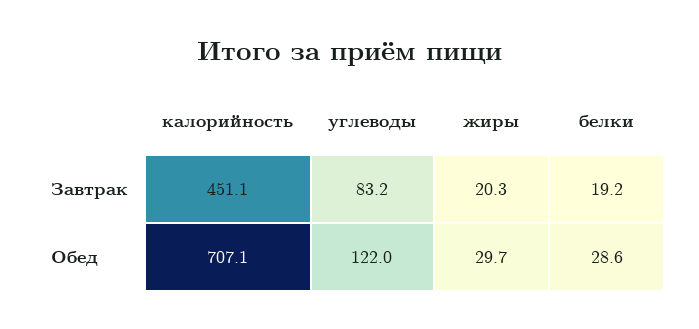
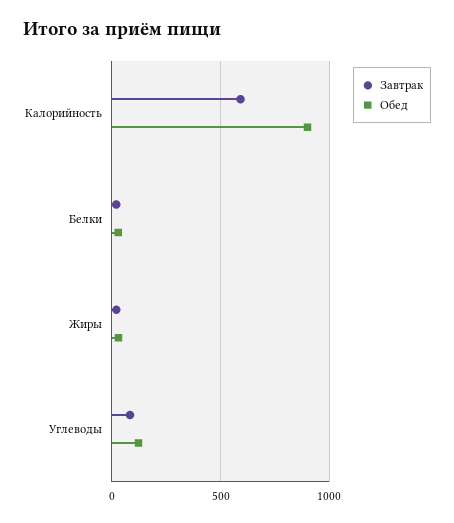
  {
    "Завтрак": {
-     "калорийность": 451.1,
+     "калорийность": 600,
      "углеводы": 83.2,
      "жиры": 20.3,
      "белки": 19.2
    },
    "Обед": {
-     "калорийность": 707.1,
+     "калорийность": 900,
      "углеводы": 122,
      "жиры": 29.7,
      "белки": 28.6
    }
  }

